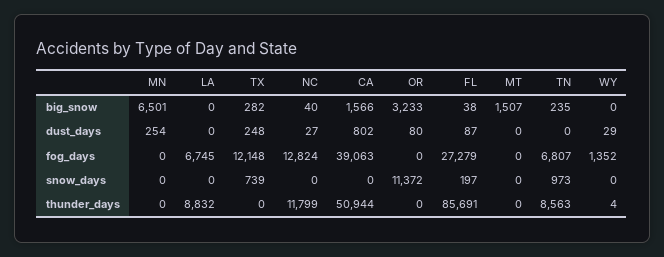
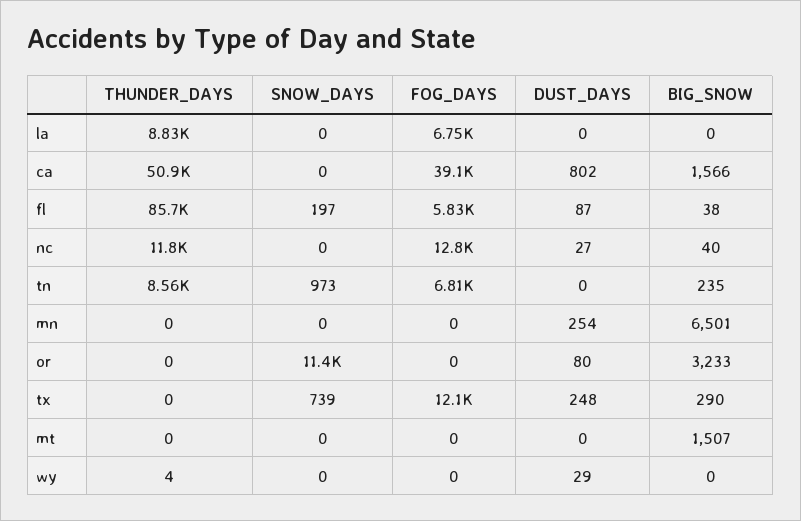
  {
    "MN": {
      "big_snow": 6501,
      "dust_days": 254,
      "fog_days": 0,
      "snow_days": 0,
      "thunder_days": 0
    },
    "LA": {
      "big_snow": 0,
      "dust_days": 0,
      "fog_days": 6745,
      "snow_days": 0,
      "thunder_days": 8832
    },
    "TX": {
-     "big_snow": 282,
+     "big_snow": 290,
      "dust_days": 248,
      "fog_days": 12148,
      "snow_days": 739,
      "thunder_days": 0
    },
    "NC": {
      "big_snow": 40,
      "dust_days": 27,
      "fog_days": 12824,
      "snow_days": 0,
      "thunder_days": 11799
    },
    "CA": {
      "big_snow": 1566,
      "dust_days": 802,
      "fog_days": 39063,
      "snow_days": 0,
      "thunder_days": 50944
    },
    "OR": {
      "big_snow": 3233,
      "dust_days": 80,
      "fog_days": 0,
      "snow_days": 11372,
      "thunder_days": 0
    },
    "FL": {
      "big_snow": 38,
      "dust_days": 87,
-     "fog_days": 27279,
+     "fog_days": 5830,
      "snow_days": 197,
      "thunder_days": 85691
    },
    "MT": {
      "big_snow": 1507,
      "dust_days": 0,
      "fog_days": 0,
      "snow_days": 0,
      "thunder_days": 0
    },
    "TN": {
      "big_snow": 235,
      "dust_days": 0,
      "fog_days": 6807,
      "snow_days": 973,
      "thunder_days": 8563
    },
    "WY": {
      "big_snow": 0,
      "dust_days": 29,
-     "fog_days": 1352,
+     "fog_days": 0,
      "snow_days": 0,
      "thunder_days": 4
    }
  }

